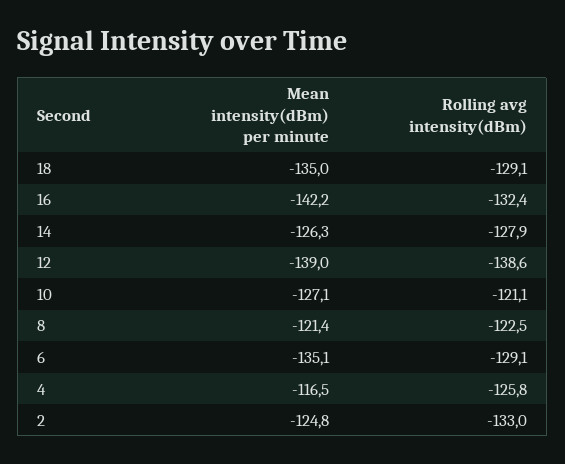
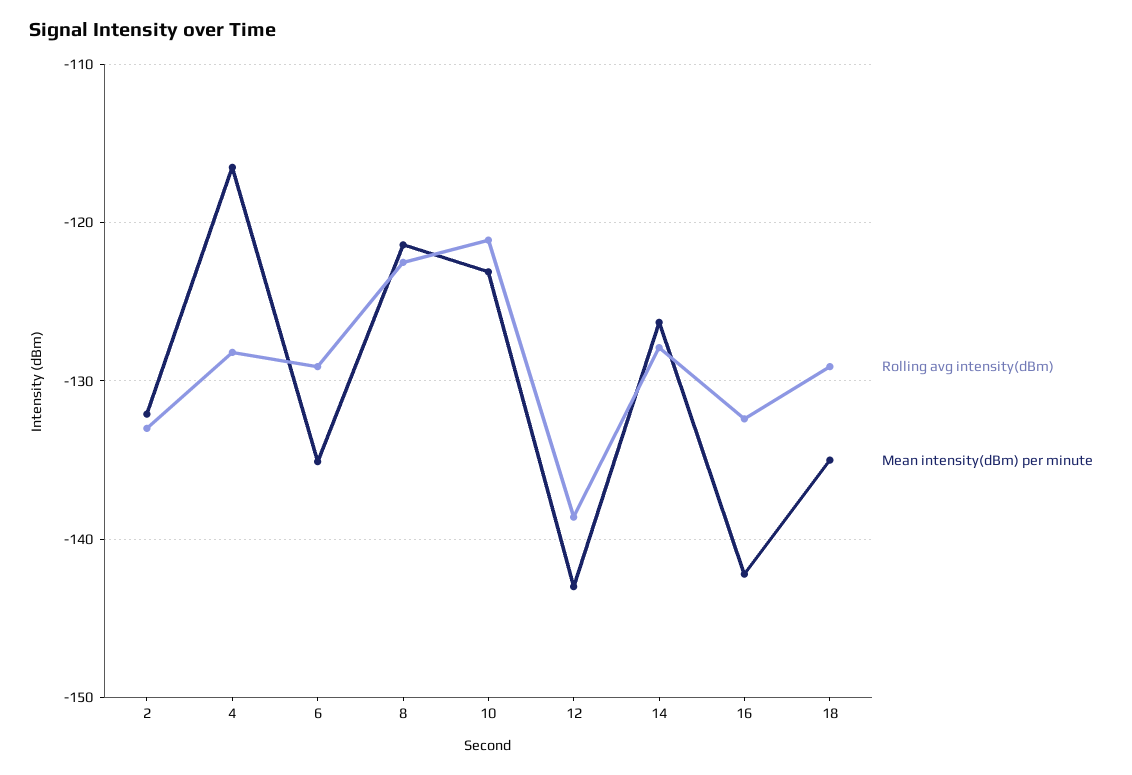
  {
    "Mean intensity(dBm) per minute": {
      "18": -135,
      "16": -142.2,
      "14": -126.3,
-     "12": -139,
+     "12": -143,
-     "10": -127.1,
+     "10": -123,
      "8": -121.4,
      "6": -135.1,
      "4": -116.5,
-     "2": -124.8
+     "2": -132
    },
    "Rolling avg intensity(dBm)": {
      "18": -129.1,
      "16": -132.4,
      "14": -127.9,
      "12": -138.6,
      "10": -121.1,
      "8": -122.5,
      "6": -129.1,
-     "4": -125.8,
+     "4": -128,
      "2": -133
    }
  }

